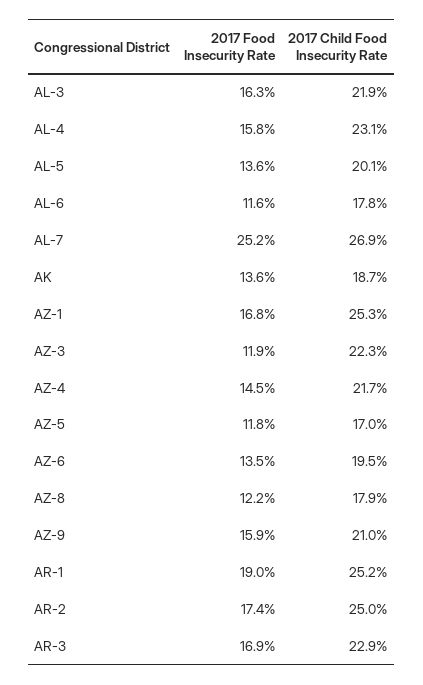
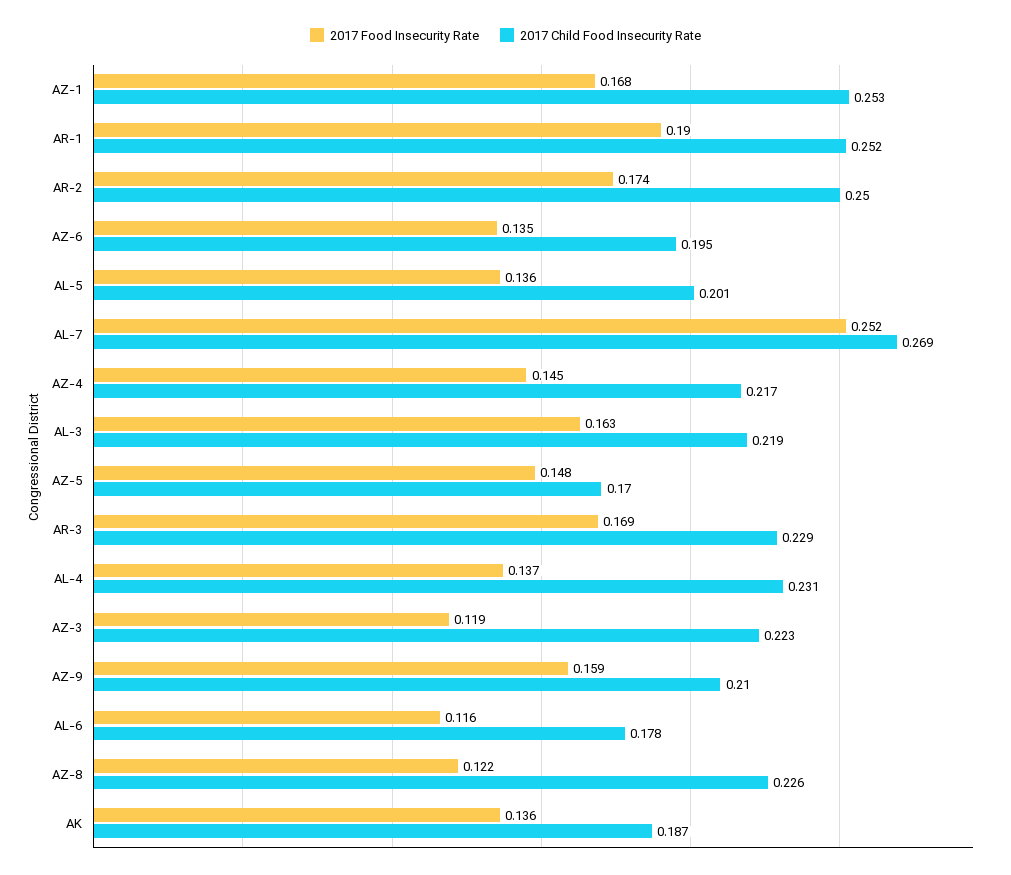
  {
    "2017 Food Insecurity Rate": {
      "AL-3": 0.163,
-     "AL-4": 0.158,
+     "AL-4": 0.137,
      "AL-5": 0.136,
      "AL-6": 0.116,
      "AL-7": 0.252,
      "AK": 0.136,
      "AZ-1": 0.168,
      "AZ-3": 0.119,
      "AZ-4": 0.145,
-     "AZ-5": 0.118,
+     "AZ-5": 0.148,
      "AZ-6": 0.135,
      "AZ-8": 0.122,
      "AZ-9": 0.159,
      "AR-1": 0.19,
      "AR-2": 0.174,
      "AR-3": 0.169
    },
    "2017 Child Food Insecurity Rate": {
      "AL-3": 0.219,
      "AL-4": 0.231,
      "AL-5": 0.201,
      "AL-6": 0.178,
      "AL-7": 0.269,
      "AK": 0.187,
      "AZ-1": 0.253,
      "AZ-3": 0.223,
      "AZ-4": 0.217,
      "AZ-5": 0.17,
      "AZ-6": 0.195,
-     "AZ-8": 0.179,
+     "AZ-8": 0.226,
      "AZ-9": 0.21,
      "AR-1": 0.252,
      "AR-2": 0.25,
      "AR-3": 0.229
    }
  }

